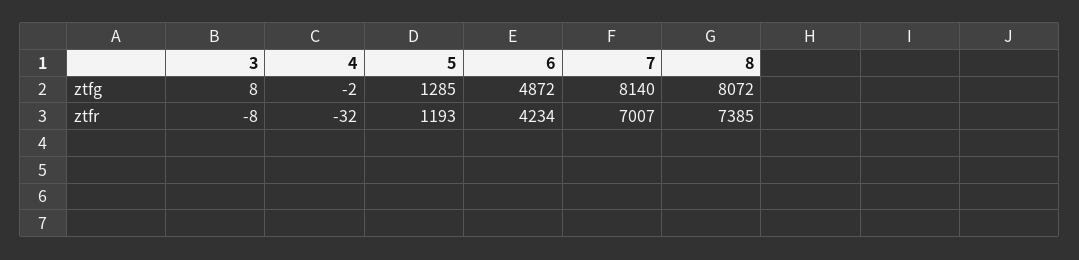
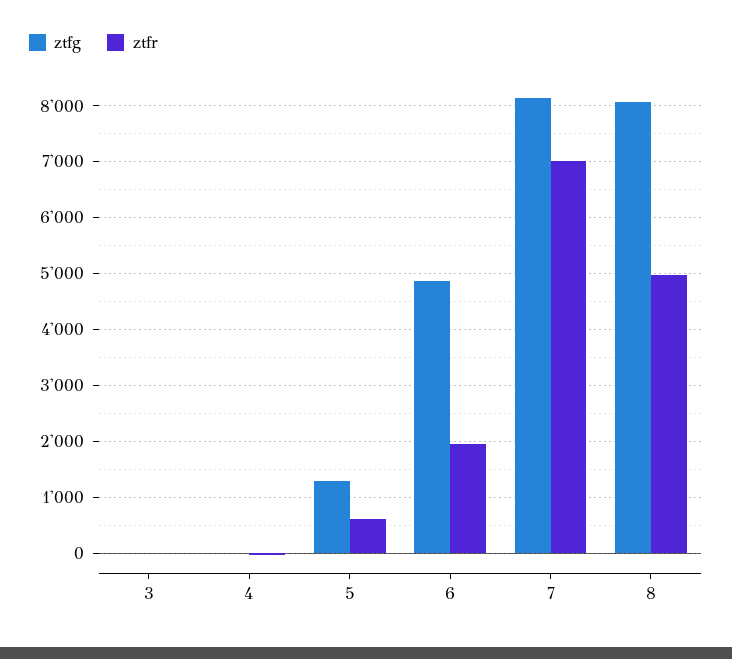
  {
    "ztfg": {
      "3": 8,
      "4": -2,
      "5": 1285,
      "6": 4872,
      "7": 8140,
      "8": 8072
    },
    "ztfr": {
      "3": -8,
      "4": -32,
-     "5": 1193,
+     "5": 600,
-     "6": 4234,
+     "6": 2000,
      "7": 7007,
-     "8": 7385
+     "8": 5000
    }
  }

